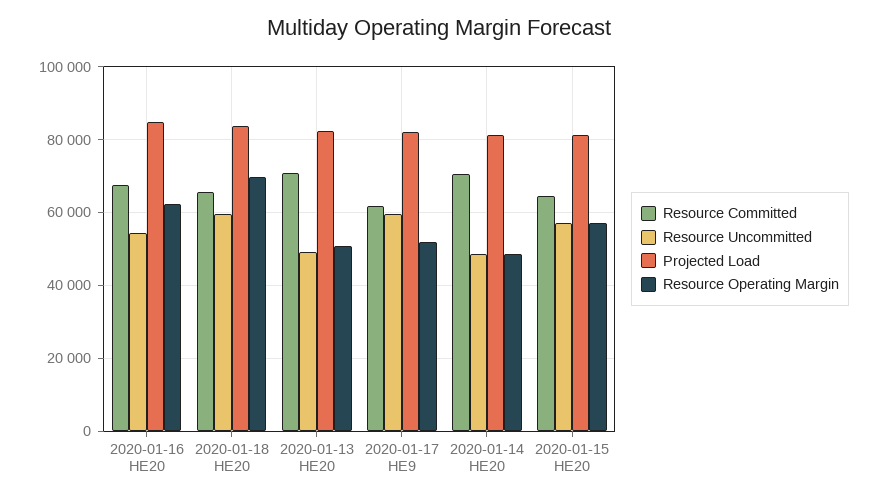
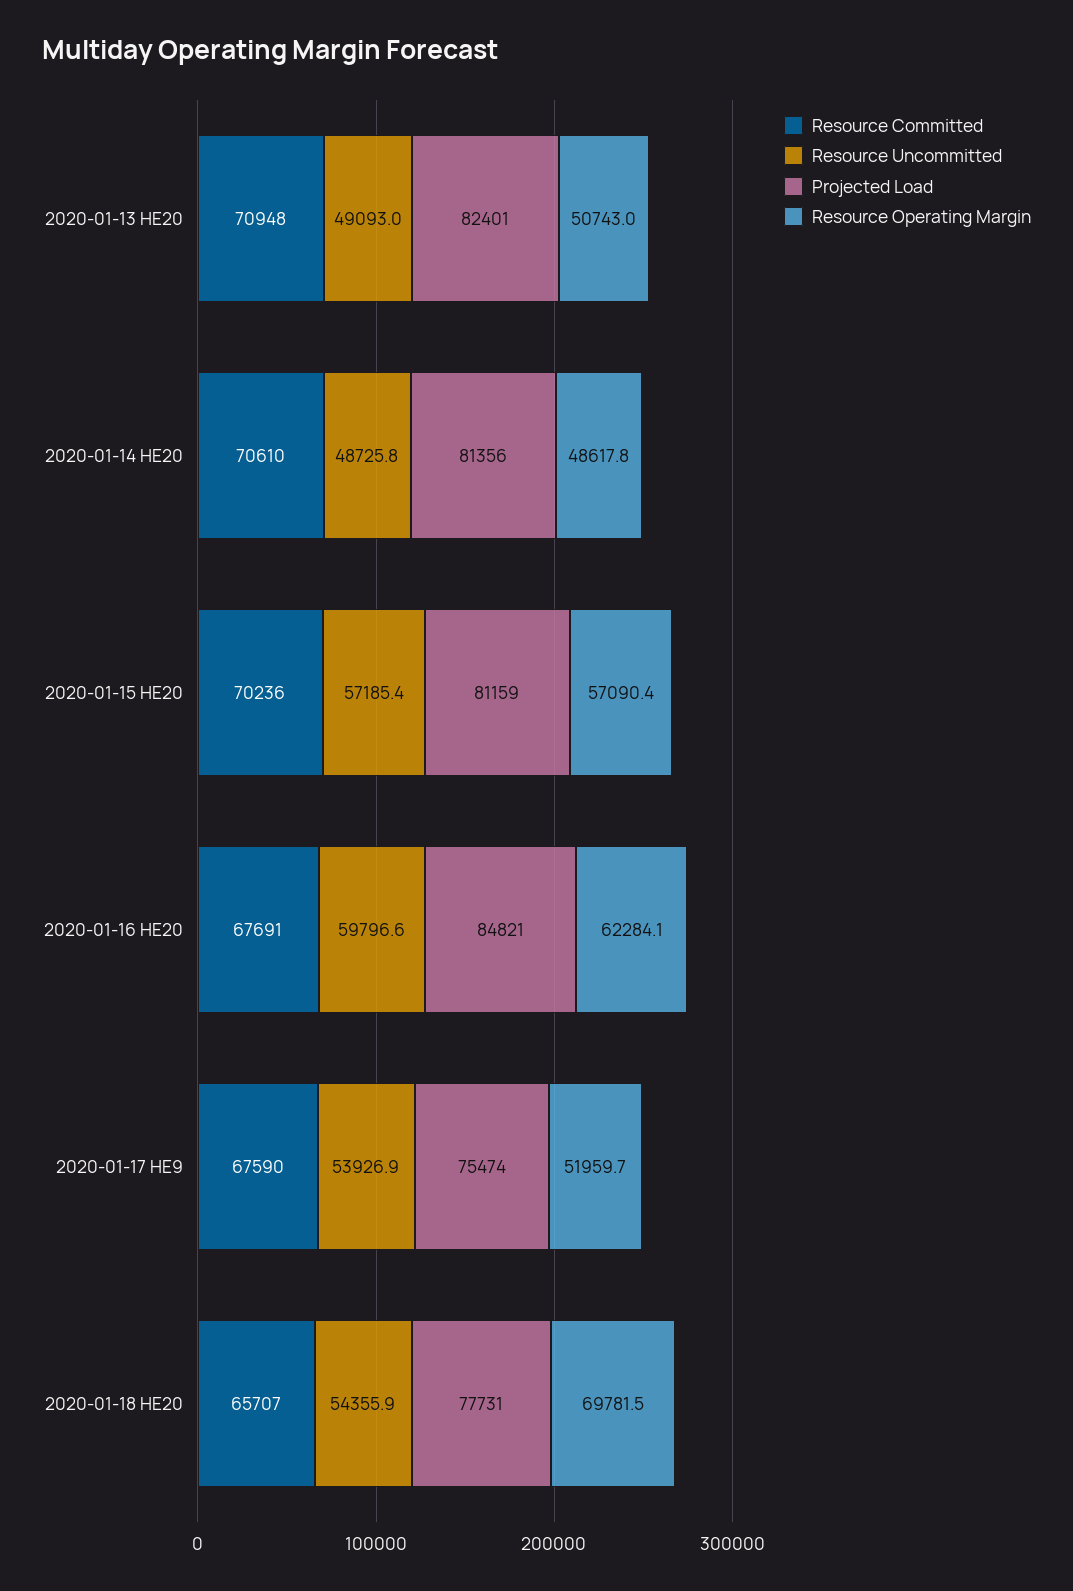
  {
    "Resource Committed": {
      "2020-01-16 HE20": 67691,
      "2020-01-18 HE20": 65707,
      "2020-01-13 HE20": 70948,
-     "2020-01-17 HE9": 62000,
+     "2020-01-17 HE9": 67590,
      "2020-01-14 HE20": 70610,
-     "2020-01-15 HE20": 64000
+     "2020-01-15 HE20": 70236
    },
    "Resource Uncommitted": {
-     "2020-01-16 HE20": 54000,
+     "2020-01-16 HE20": 59796.6,
-     "2020-01-18 HE20": 60000,
+     "2020-01-18 HE20": 54355.9,
      "2020-01-13 HE20": 49093,
-     "2020-01-17 HE9": 60000,
+     "2020-01-17 HE9": 53926.9,
      "2020-01-14 HE20": 48725.8,
      "2020-01-15 HE20": 57185.4
    },
    "Projected Load": {
      "2020-01-16 HE20": 84821,
-     "2020-01-18 HE20": 84000,
+     "2020-01-18 HE20": 77731,
      "2020-01-13 HE20": 82401,
-     "2020-01-17 HE9": 82000,
+     "2020-01-17 HE9": 75474,
      "2020-01-14 HE20": 81356,
      "2020-01-15 HE20": 81159
    },
    "Resource Operating Margin": {
      "2020-01-16 HE20": 62284.1,
      "2020-01-18 HE20": 69781.5,
      "2020-01-13 HE20": 50743,
      "2020-01-17 HE9": 51959.7,
      "2020-01-14 HE20": 48617.8,
      "2020-01-15 HE20": 57090.4
    }
  }

